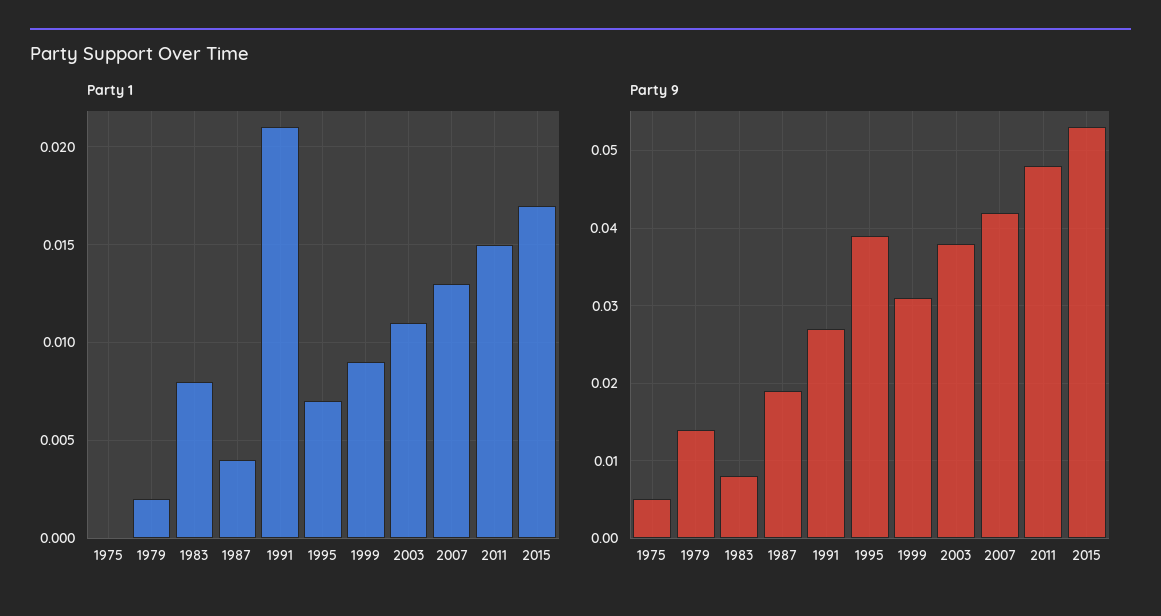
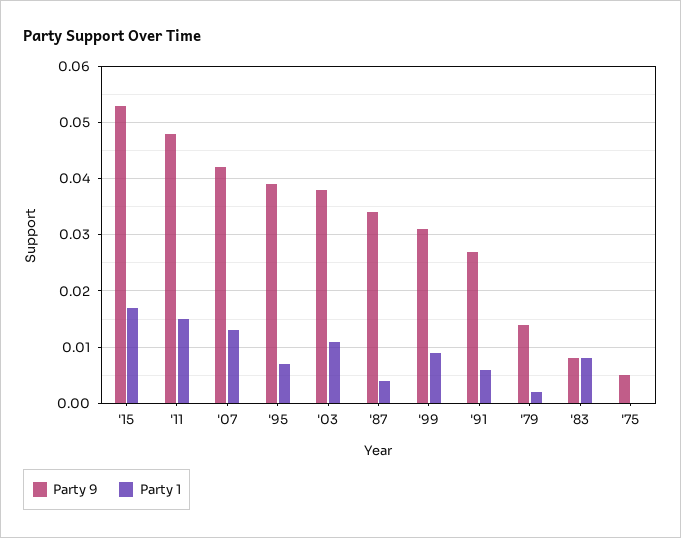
  {
    "Party 1": {
      "1975": 0,
      "1979": 0.002,
      "1983": 0.008,
      "1987": 0.004,
-     "1991": 0.021,
+     "1991": 0.005,
      "1995": 0.007,
      "1999": 0.009,
      "2003": 0.011,
      "2007": 0.013,
      "2011": 0.015,
      "2015": 0.017
    },
    "Party 9": {
      "1975": 0.005,
      "1979": 0.014,
      "1983": 0.008,
-     "1987": 0.019,
+     "1987": 0.035,
      "1991": 0.027,
      "1995": 0.039,
      "1999": 0.031,
      "2003": 0.038,
      "2007": 0.042,
      "2011": 0.048,
      "2015": 0.053
    }
  }

